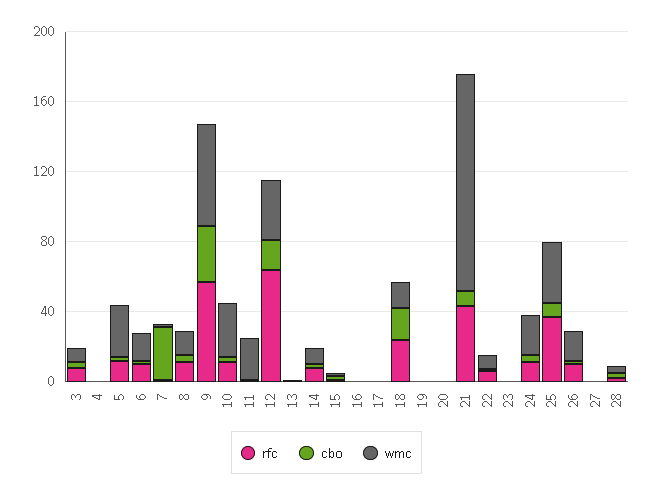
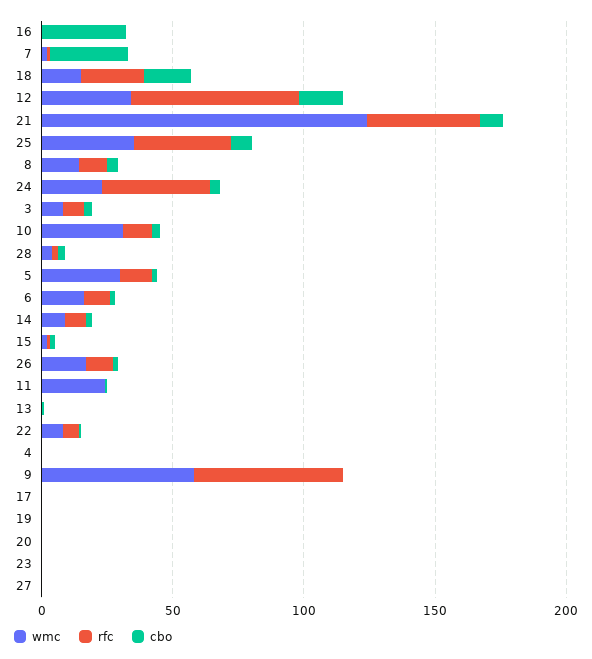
  {
    "rfc": {
      "3": 10,
      "4": 0,
      "5": 10,
      "6": 10,
      "7": 0,
      "8": 10,
      "9": 60,
      "10": 10,
      "11": 0,
      "12": 60,
      "13": 0,
      "14": 10,
      "15": 0,
      "16": 0,
      "17": 0,
      "18": 20,
      "19": 0,
      "20": 0,
      "21": 40,
      "22": 10,
      "23": 0,
-     "24": 10,
+     "24": 40,
      "25": 40,
      "26": 10,
      "27": 0,
      "28": 0
    },
    "cbo": {
      "3": 0,
      "4": 0,
      "5": 0,
      "6": 0,
      "7": 30,
      "8": 0,
-     "9": 30,
+     "9": 0,
      "10": 0,
      "11": 0,
      "12": 20,
      "13": 0,
      "14": 0,
      "15": 0,
-     "16": 0,
+     "16": 30,
      "17": 0,
      "18": 20,
      "19": 0,
      "20": 0,
      "21": 10,
      "22": 0,
      "23": 0,
      "24": 0,
      "25": 10,
      "26": 0,
      "27": 0,
      "28": 0
    },
    "wmc": {
      "3": 10,
      "4": 0,
      "5": 30,
      "6": 20,
      "7": 0,
      "8": 10,
      "9": 60,
      "10": 30,
      "11": 20,
      "12": 30,
      "13": 0,
      "14": 10,
      "15": 0,
      "16": 0,
      "17": 0,
      "18": 20,
      "19": 0,
      "20": 0,
      "21": 120,
      "22": 10,
      "23": 0,
      "24": 20,
      "25": 40,
      "26": 20,
      "27": 0,
      "28": 0
    }
  }

